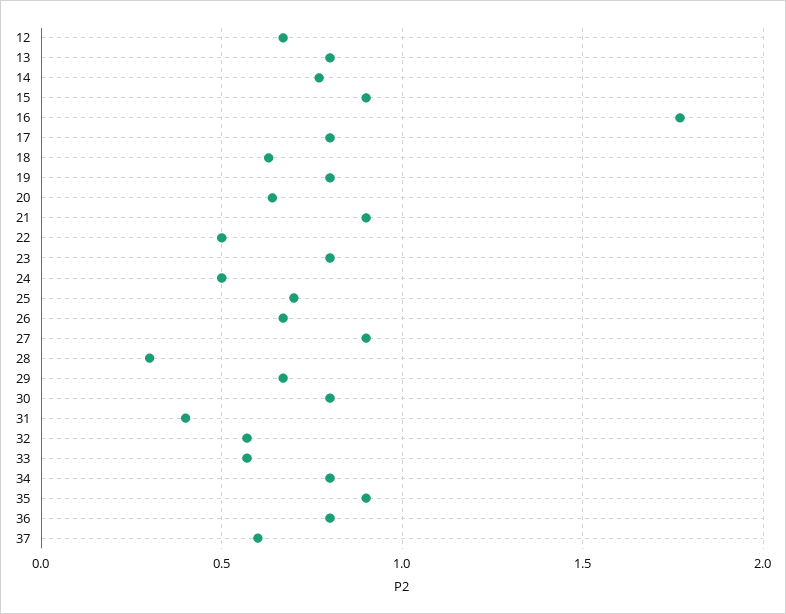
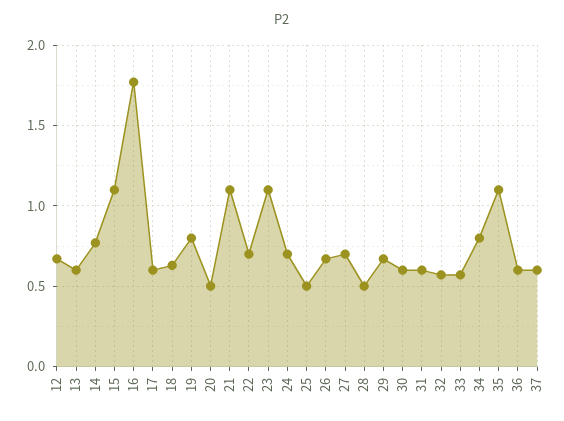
  {
    "12": 0.65,
-   "13": 0.8,
+   "13": 0.6,
    "14": 0.75,
-   "15": 0.9,
+   "15": 1.1,
    "16": 1.75,
-   "17": 0.8,
+   "17": 0.6,
    "18": 0.65,
    "19": 0.8,
-   "20": 0.65,
+   "20": 0.5,
-   "21": 0.9,
+   "21": 1.1,
-   "22": 0.5,
+   "22": 0.7,
-   "23": 0.8,
+   "23": 1.1,
-   "24": 0.5,
+   "24": 0.7,
-   "25": 0.7,
+   "25": 0.5,
    "26": 0.65,
-   "27": 0.9,
+   "27": 0.7,
-   "28": 0.3,
+   "28": 0.5,
    "29": 0.65,
-   "30": 0.8,
+   "30": 0.6,
-   "31": 0.4,
+   "31": 0.6,
    "32": 0.55,
    "33": 0.55,
    "34": 0.8,
-   "35": 0.9,
+   "35": 1.1,
-   "36": 0.8,
+   "36": 0.6,
    "37": 0.6
  }

